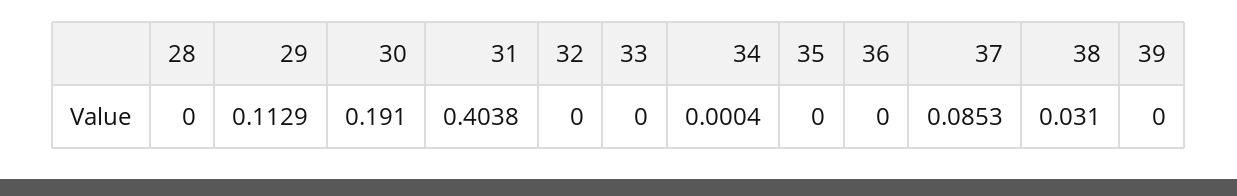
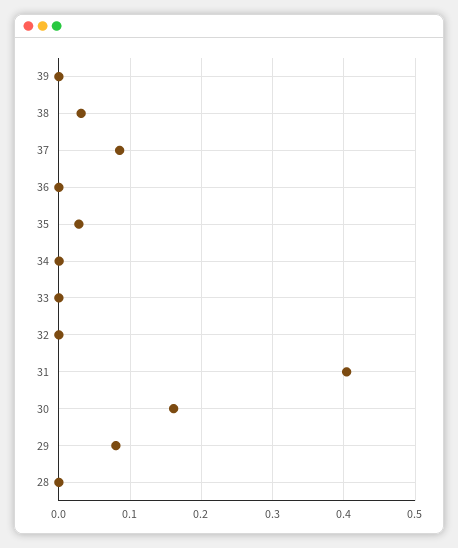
  {
    "28": 0,
-   "29": 0.1129,
+   "29": 0.08,
-   "30": 0.191,
+   "30": 0.16,
    "31": 0.4038,
    "32": 0,
    "33": 0,
    "34": 0.0004,
-   "35": 0,
+   "35": 0.03,
    "36": 0,
    "37": 0.0853,
    "38": 0.031,
    "39": 0
  }

